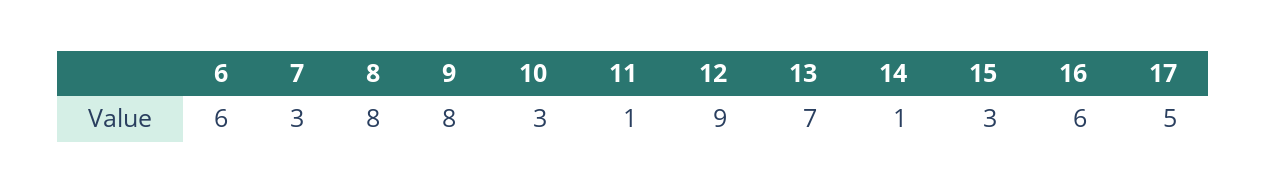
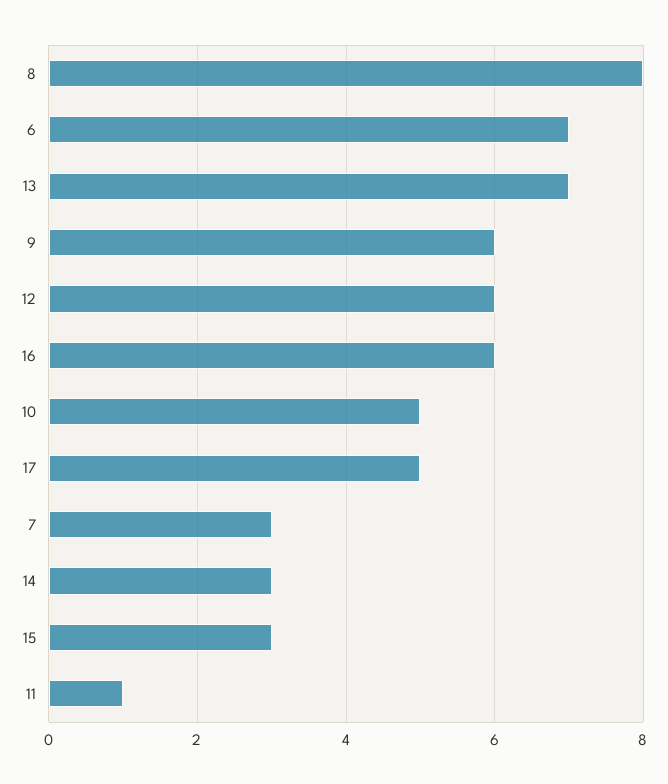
  {
-   "6": 6,
+   "6": 7,
    "7": 3,
    "8": 8,
-   "9": 8,
+   "9": 6,
-   "10": 3,
+   "10": 5,
    "11": 1,
-   "12": 9,
+   "12": 6,
    "13": 7,
-   "14": 1,
+   "14": 3,
    "15": 3,
    "16": 6,
    "17": 5
  }

